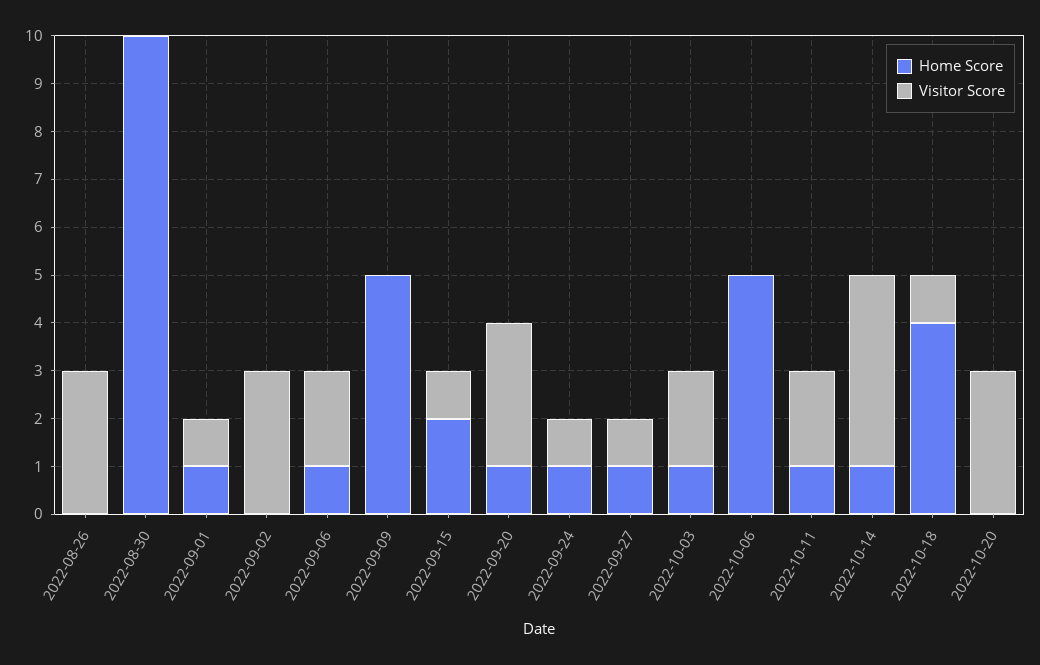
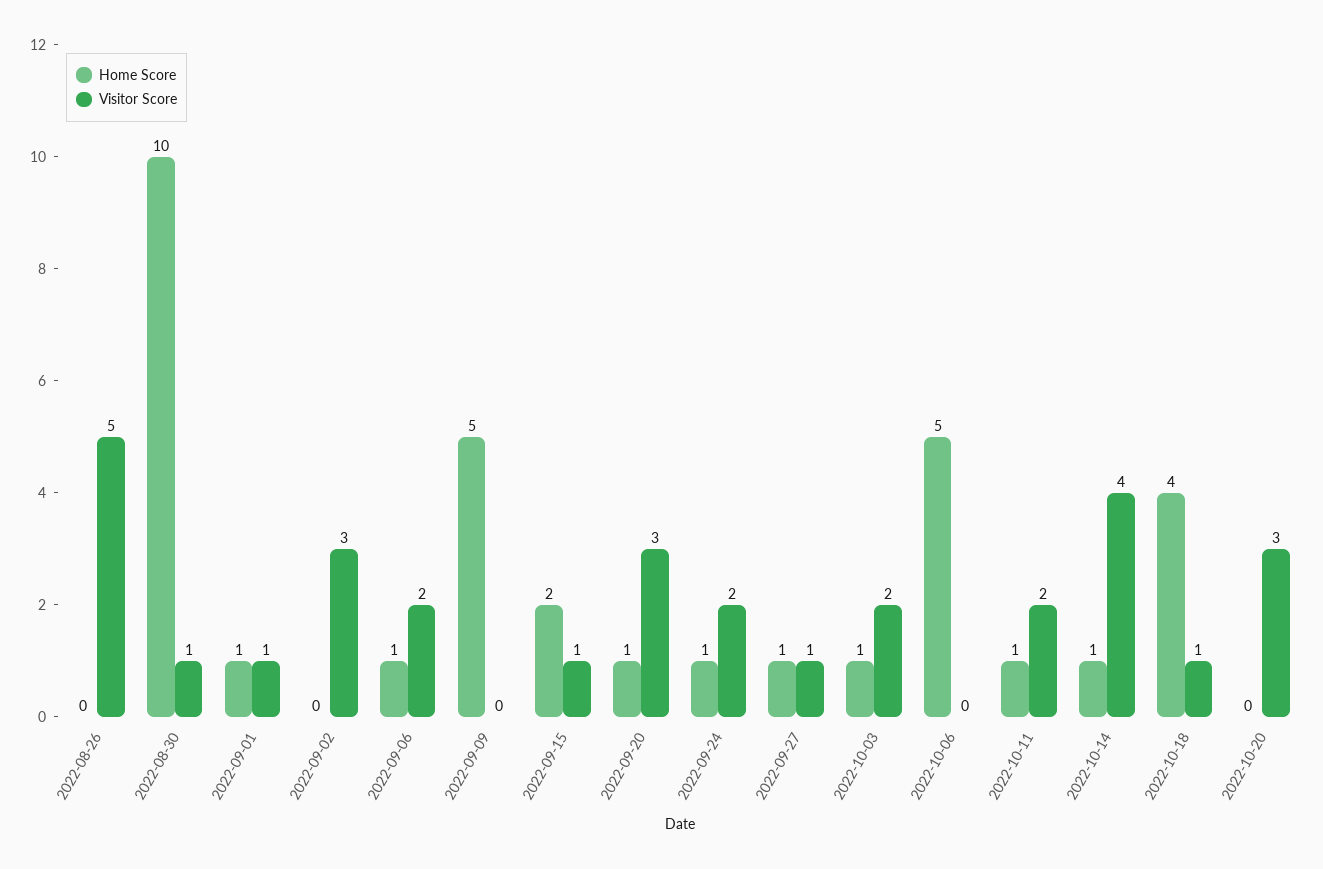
  {
    "Home Score": {
      "2022-08-26": 0,
      "2022-08-30": 10,
      "2022-09-01": 1,
      "2022-09-02": 0,
      "2022-09-06": 1,
      "2022-09-09": 5,
      "2022-09-15": 2,
      "2022-09-20": 1,
      "2022-09-24": 1,
      "2022-09-27": 1,
      "2022-10-03": 1,
      "2022-10-06": 5,
      "2022-10-11": 1,
      "2022-10-14": 1,
      "2022-10-18": 4,
      "2022-10-20": 0
    },
    "Visitor Score": {
-     "2022-08-26": 3,
+     "2022-08-26": 5,
-     "2022-08-30": 0,
+     "2022-08-30": 1,
      "2022-09-01": 1,
      "2022-09-02": 3,
      "2022-09-06": 2,
      "2022-09-09": 0,
      "2022-09-15": 1,
      "2022-09-20": 3,
-     "2022-09-24": 1,
+     "2022-09-24": 2,
      "2022-09-27": 1,
      "2022-10-03": 2,
      "2022-10-06": 0,
      "2022-10-11": 2,
      "2022-10-14": 4,
      "2022-10-18": 1,
      "2022-10-20": 3
    }
  }

